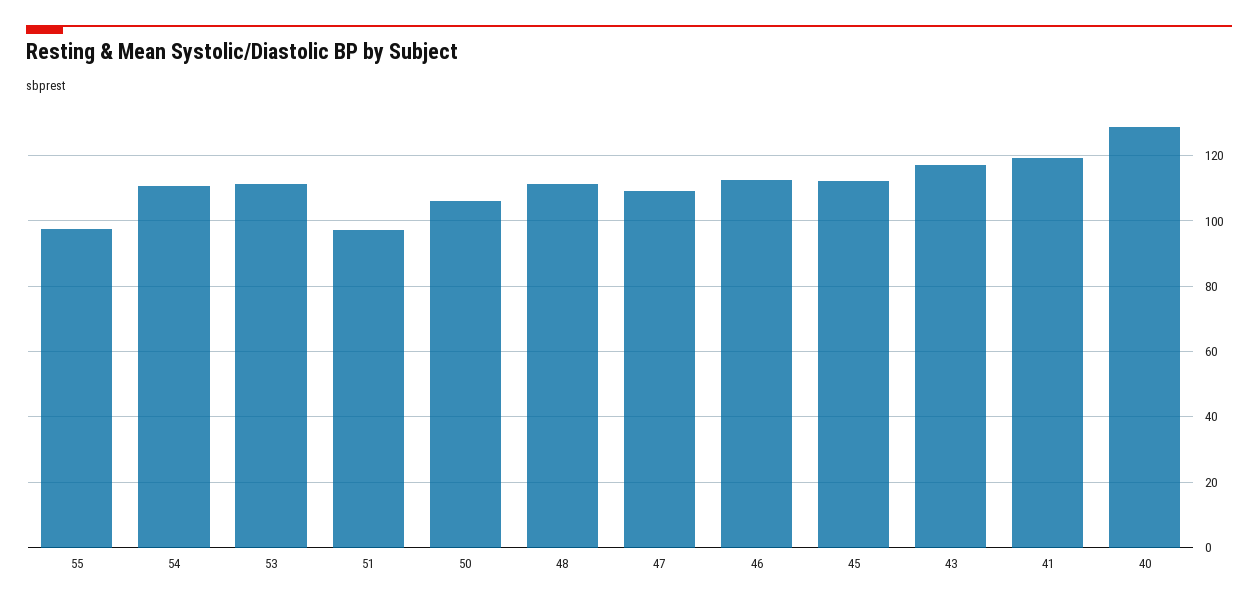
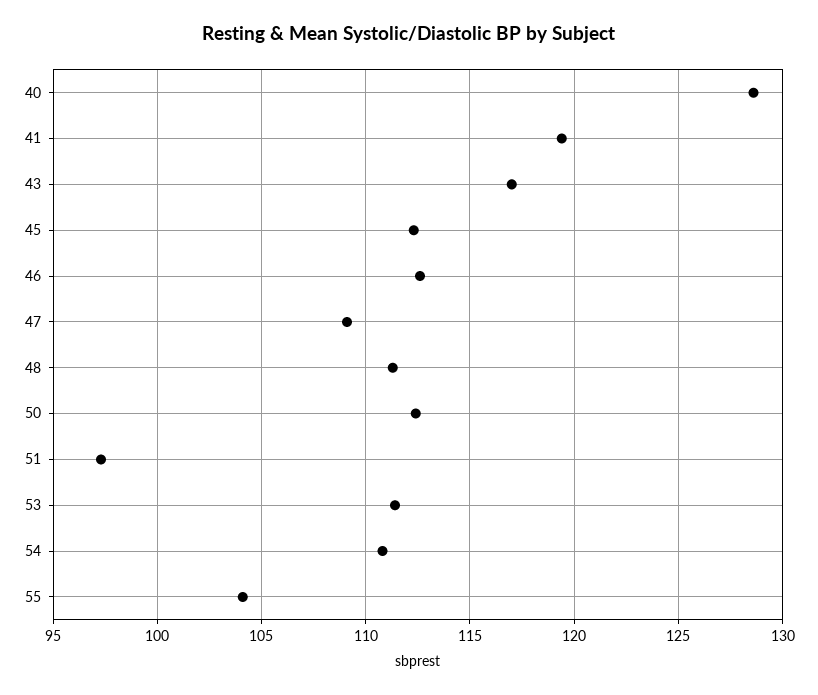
  {
-   "55": 98,
+   "55": 104,
    "54": 111,
    "53": 111.5,
    "51": 97.5,
-   "50": 106,
+   "50": 112.5,
    "48": 111.5,
    "47": 109,
    "46": 112.5,
    "45": 112.5,
    "43": 117,
    "41": 119.5,
    "40": 128.5
  }

